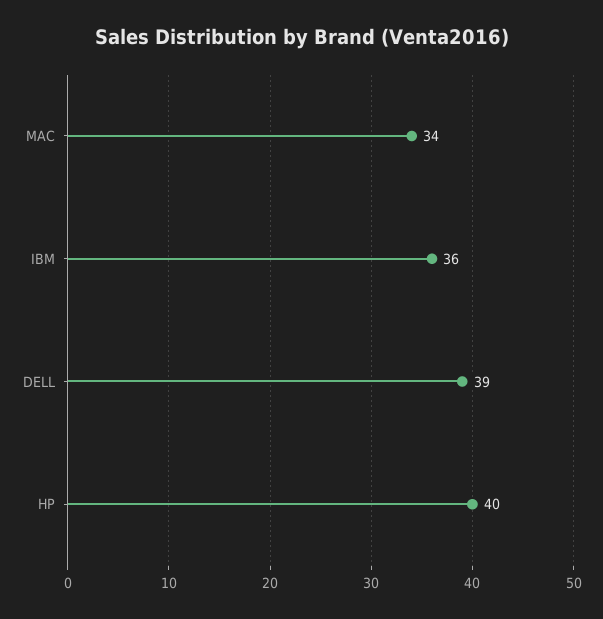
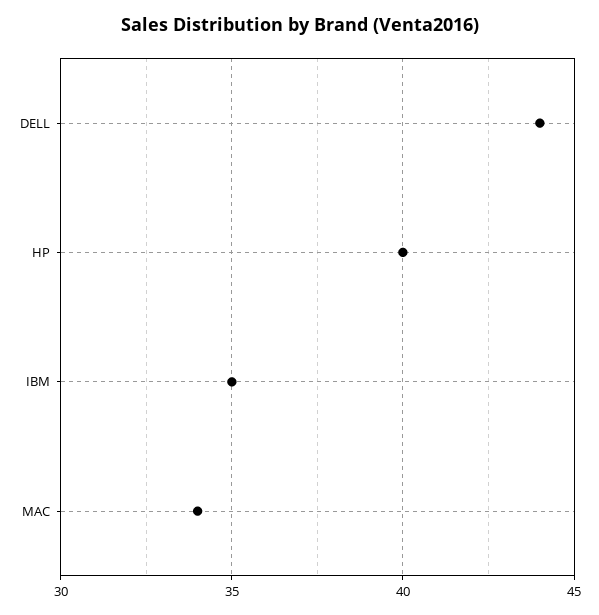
  {
    "MAC": 34,
-   "IBM": 36,
+   "IBM": 35,
-   "DELL": 39,
+   "DELL": 44,
    "HP": 40
  }

